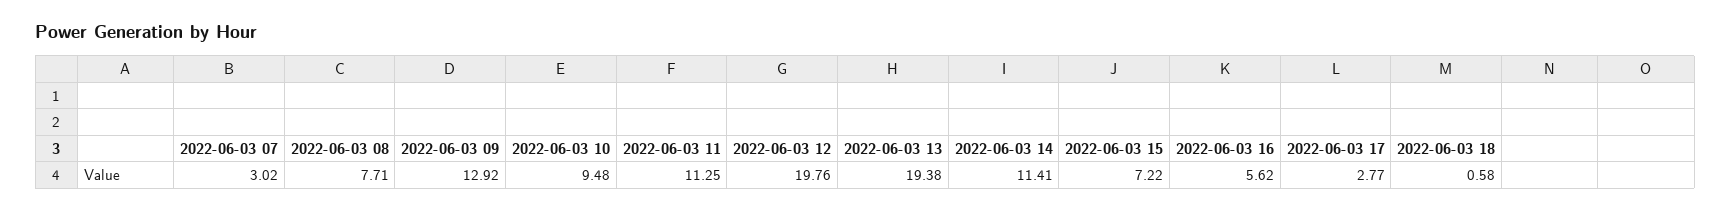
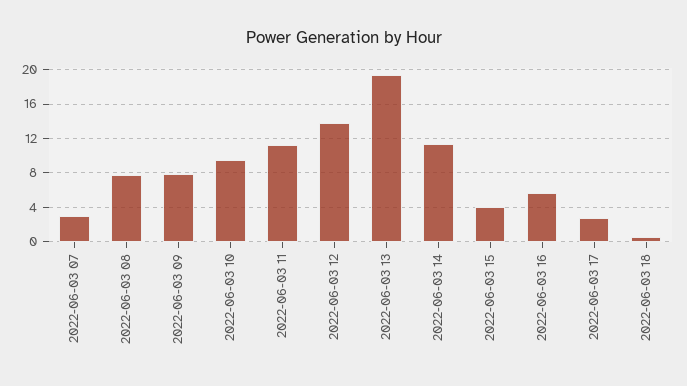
  {
    "2022-06-03 07": 3.02,
    "2022-06-03 08": 7.71,
-   "2022-06-03 09": 12.92,
+   "2022-06-03 09": 8,
    "2022-06-03 10": 9.48,
    "2022-06-03 11": 11.25,
-   "2022-06-03 12": 19.76,
+   "2022-06-03 12": 14,
    "2022-06-03 13": 19.38,
    "2022-06-03 14": 11.41,
-   "2022-06-03 15": 7.22,
+   "2022-06-03 15": 4,
    "2022-06-03 16": 5.62,
    "2022-06-03 17": 2.77,
    "2022-06-03 18": 0.58
  }

